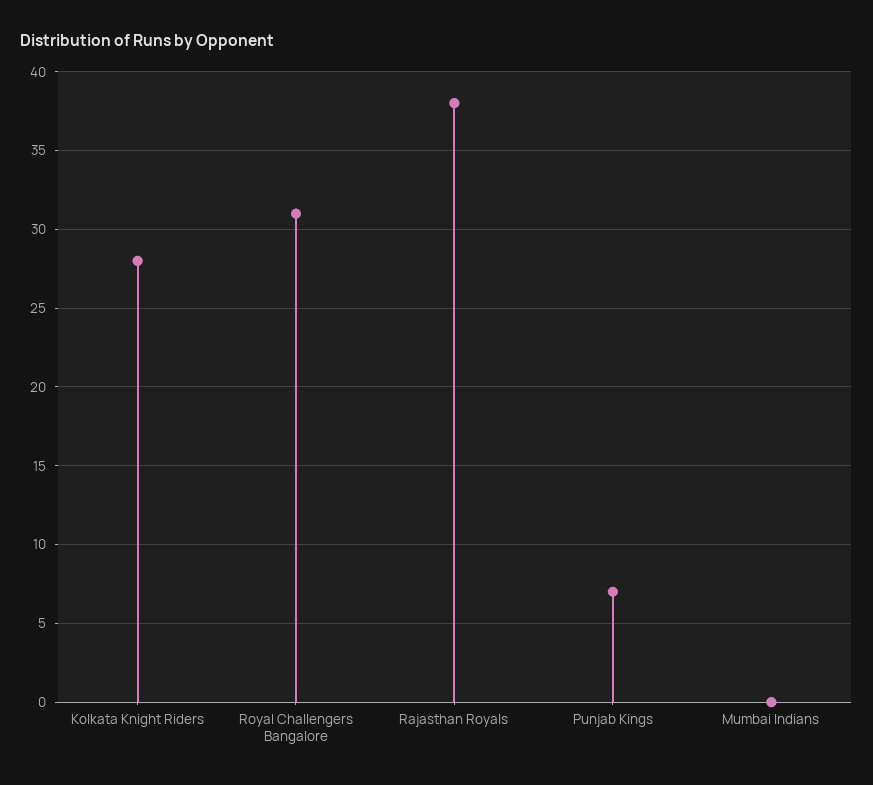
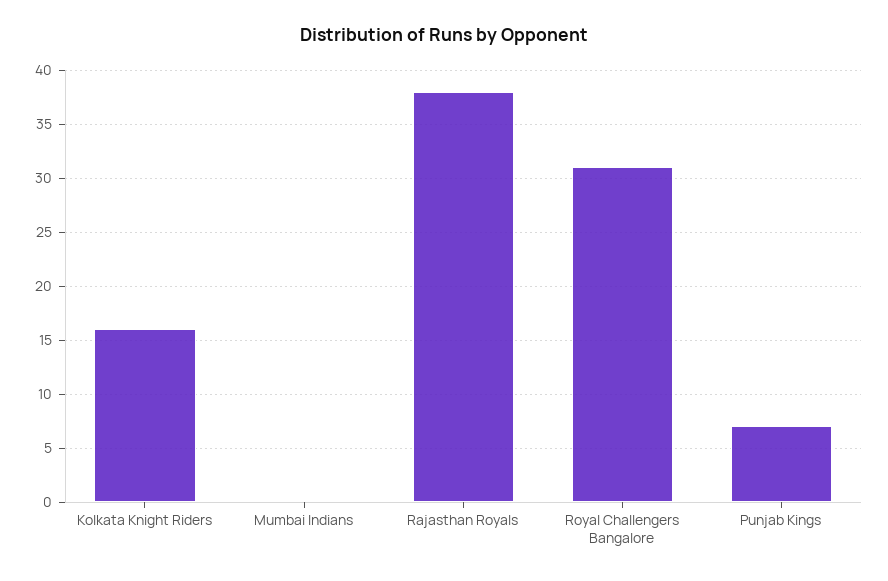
  {
-   "Kolkata Knight Riders": 28,
+   "Kolkata Knight Riders": 16,
    "Royal Challengers Bangalore": 31,
    "Rajasthan Royals": 38,
    "Punjab Kings": 7,
    "Mumbai Indians": 0
  }

